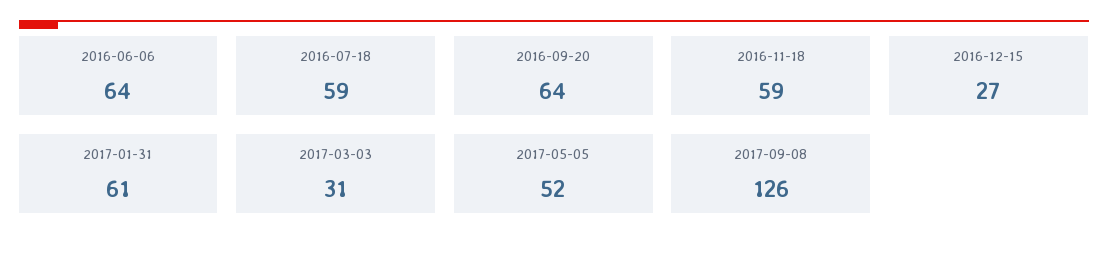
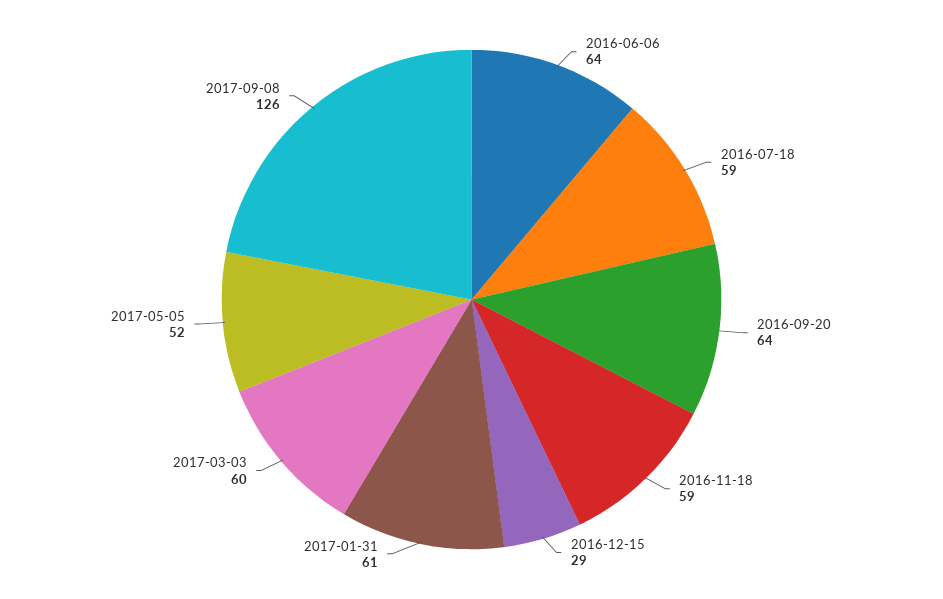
  {
    "2016-06-06": 64,
    "2016-07-18": 59,
    "2016-09-20": 64,
    "2016-11-18": 59,
-   "2016-12-15": 27,
+   "2016-12-15": 29,
    "2017-01-31": 61,
-   "2017-03-03": 31,
+   "2017-03-03": 60,
    "2017-05-05": 52,
    "2017-09-08": 126
  }

